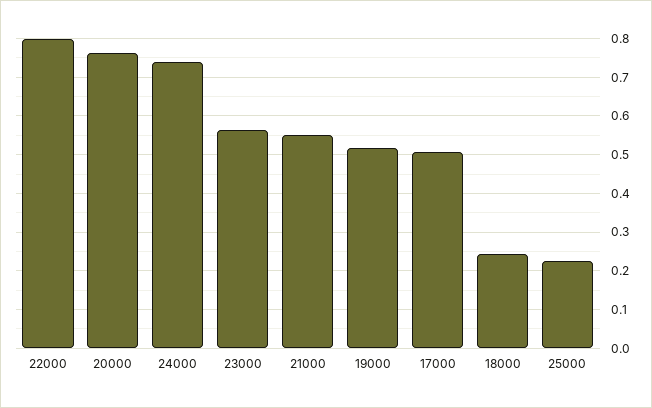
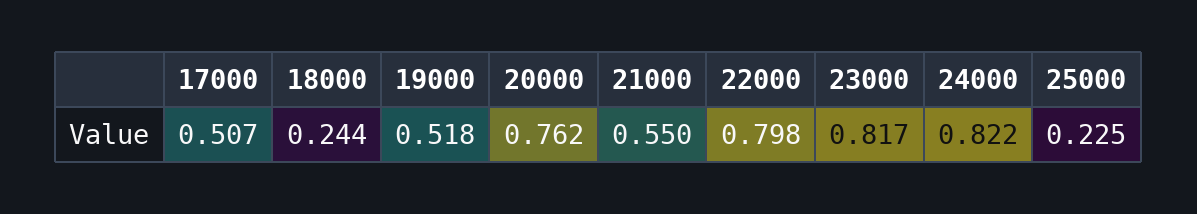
  {
    "22000": 0.798,
    "20000": 0.762,
-   "24000": 0.74,
+   "24000": 0.822,
-   "23000": 0.56,
+   "23000": 0.817,
    "21000": 0.55,
    "19000": 0.518,
    "17000": 0.507,
    "18000": 0.244,
    "25000": 0.225
  }

